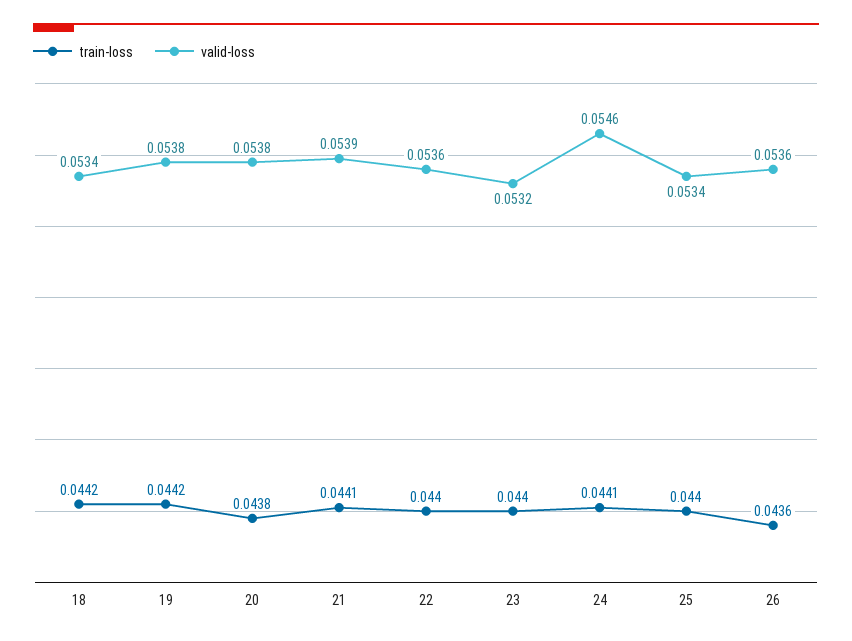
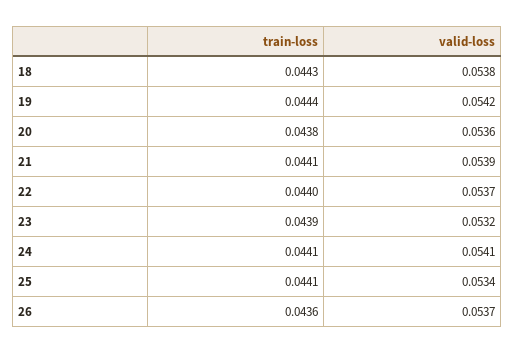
  {
    "train-loss": {
-     "18": 0.0442,
+     "18": 0.0443,
-     "19": 0.0442,
+     "19": 0.0444,
      "20": 0.0438,
      "21": 0.0441,
      "22": 0.044,
-     "23": 0.044,
+     "23": 0.0439,
      "24": 0.0441,
-     "25": 0.044,
+     "25": 0.0441,
      "26": 0.0436
    },
    "valid-loss": {
-     "18": 0.0534,
+     "18": 0.0538,
-     "19": 0.0538,
+     "19": 0.0542,
-     "20": 0.0538,
+     "20": 0.0536,
      "21": 0.0539,
-     "22": 0.0536,
+     "22": 0.0537,
      "23": 0.0532,
-     "24": 0.0546,
+     "24": 0.0541,
      "25": 0.0534,
-     "26": 0.0536
+     "26": 0.0537
    }
  }

